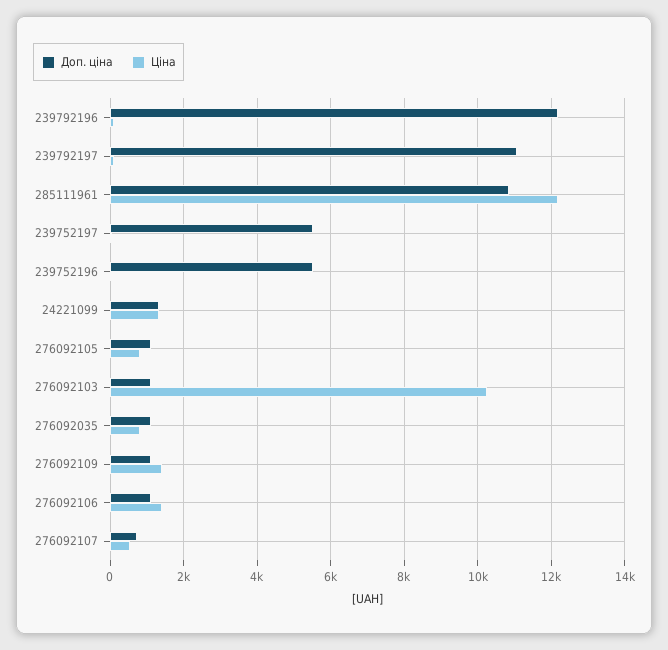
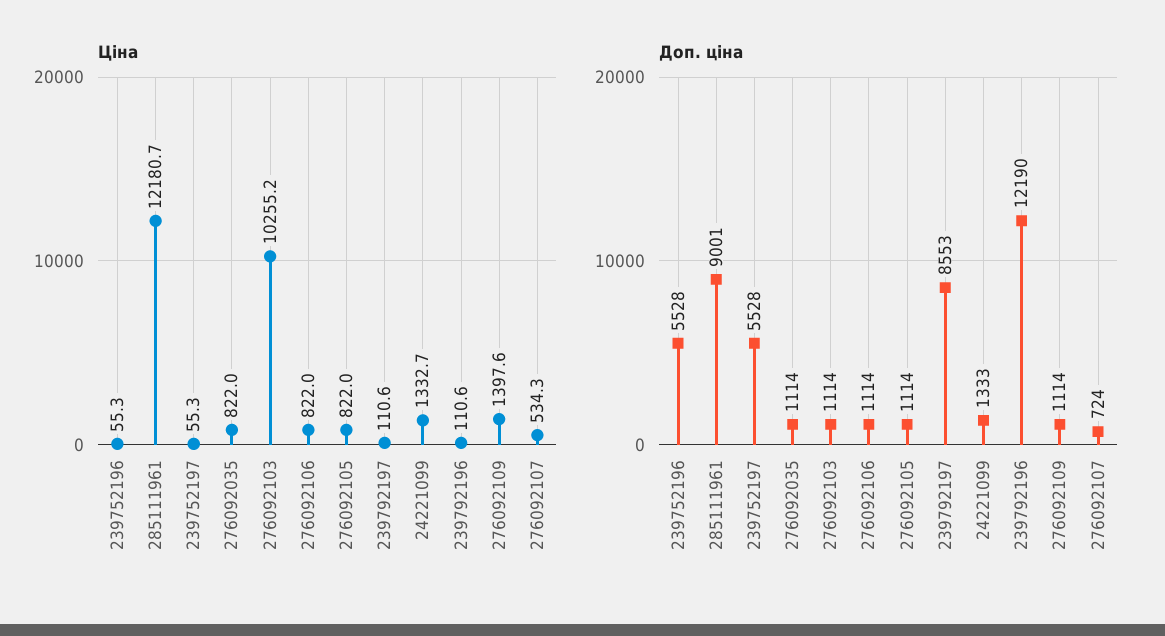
  {
    "Доп. ціна": {
      "239792196": 12190,
-     "239792197": 11000,
+     "239792197": 8553,
-     "285111961": 10800,
+     "285111961": 9001,
      "239752197": 5528,
      "239752196": 5528,
      "24221099": 1333,
      "276092105": 1114,
      "276092103": 1114,
      "276092035": 1114,
      "276092109": 1114,
      "276092106": 1114,
      "276092107": 724
    },
    "Ціна": {
      "239792196": 110.6,
      "239792197": 110.6,
      "285111961": 12180.7,
      "239752197": 55.3,
      "239752196": 55.3,
      "24221099": 1332.7,
      "276092105": 822,
      "276092103": 10255.2,
      "276092035": 822,
      "276092109": 1397.6,
-     "276092106": 1400,
+     "276092106": 822,
      "276092107": 534.3
    }
  }

